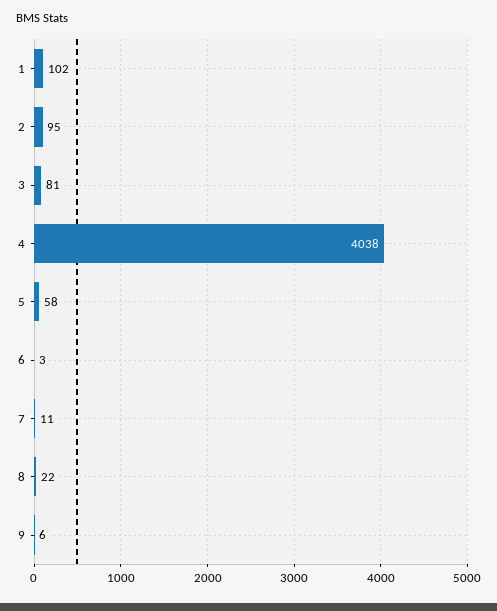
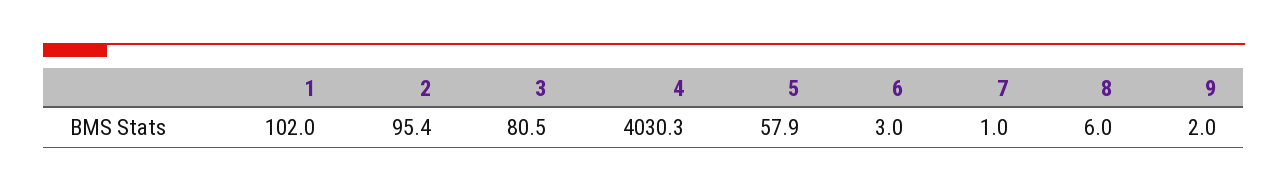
  {
    "1": 102,
    "2": 95.4,
    "3": 80.5,
-   "4": 4038,
+   "4": 4030.3,
    "5": 57.9,
    "6": 3,
-   "7": 11,
+   "7": 1,
-   "8": 22,
+   "8": 6,
-   "9": 6
+   "9": 2
  }

